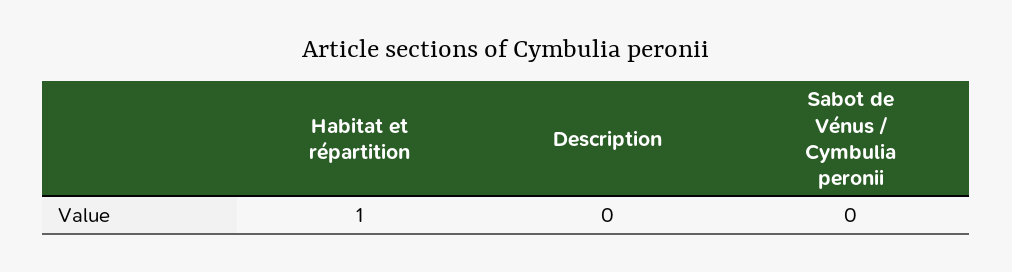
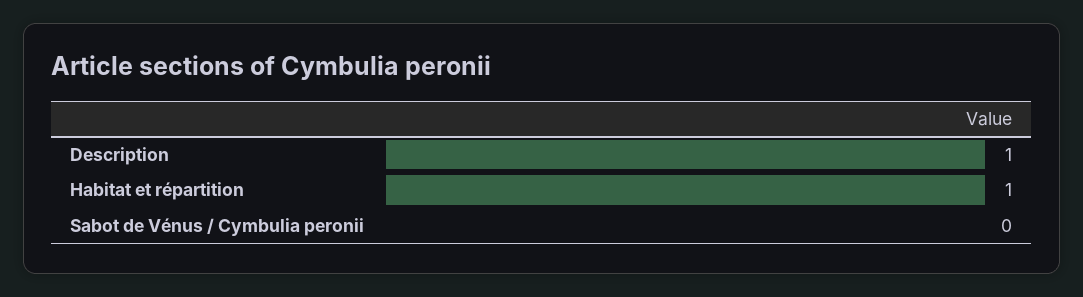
  {
    "Habitat et répartition": 1,
-   "Description": 0,
+   "Description": 1,
    "Sabot de Vénus / Cymbulia peronii": 0
  }

